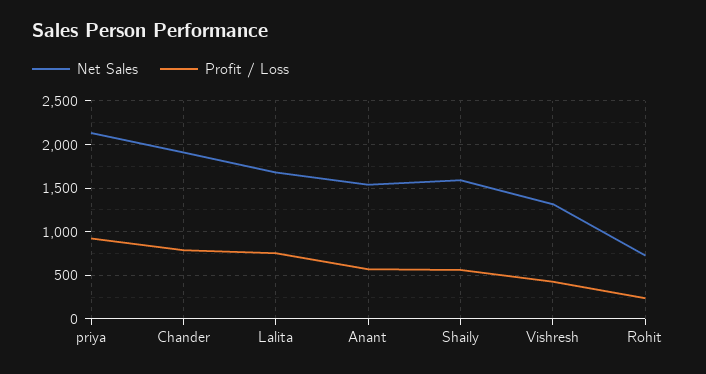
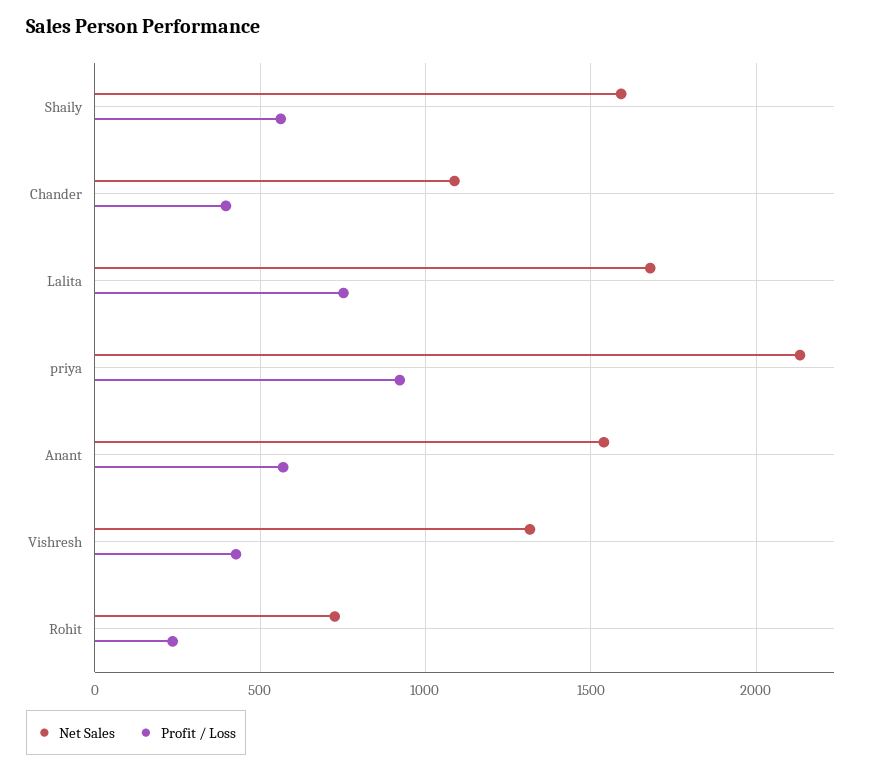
  {
    "Net Sales": {
      "priya": 2150,
-     "Chander": 1900,
+     "Chander": 1100,
      "Lalita": 1700,
      "Anant": 1550,
      "Shaily": 1600,
      "Vishresh": 1300,
      "Rohit": 750
    },
    "Profit / Loss": {
      "priya": 900,
-     "Chander": 800,
+     "Chander": 400,
      "Lalita": 750,
      "Anant": 550,
      "Shaily": 550,
      "Vishresh": 450,
      "Rohit": 250
    }
  }

